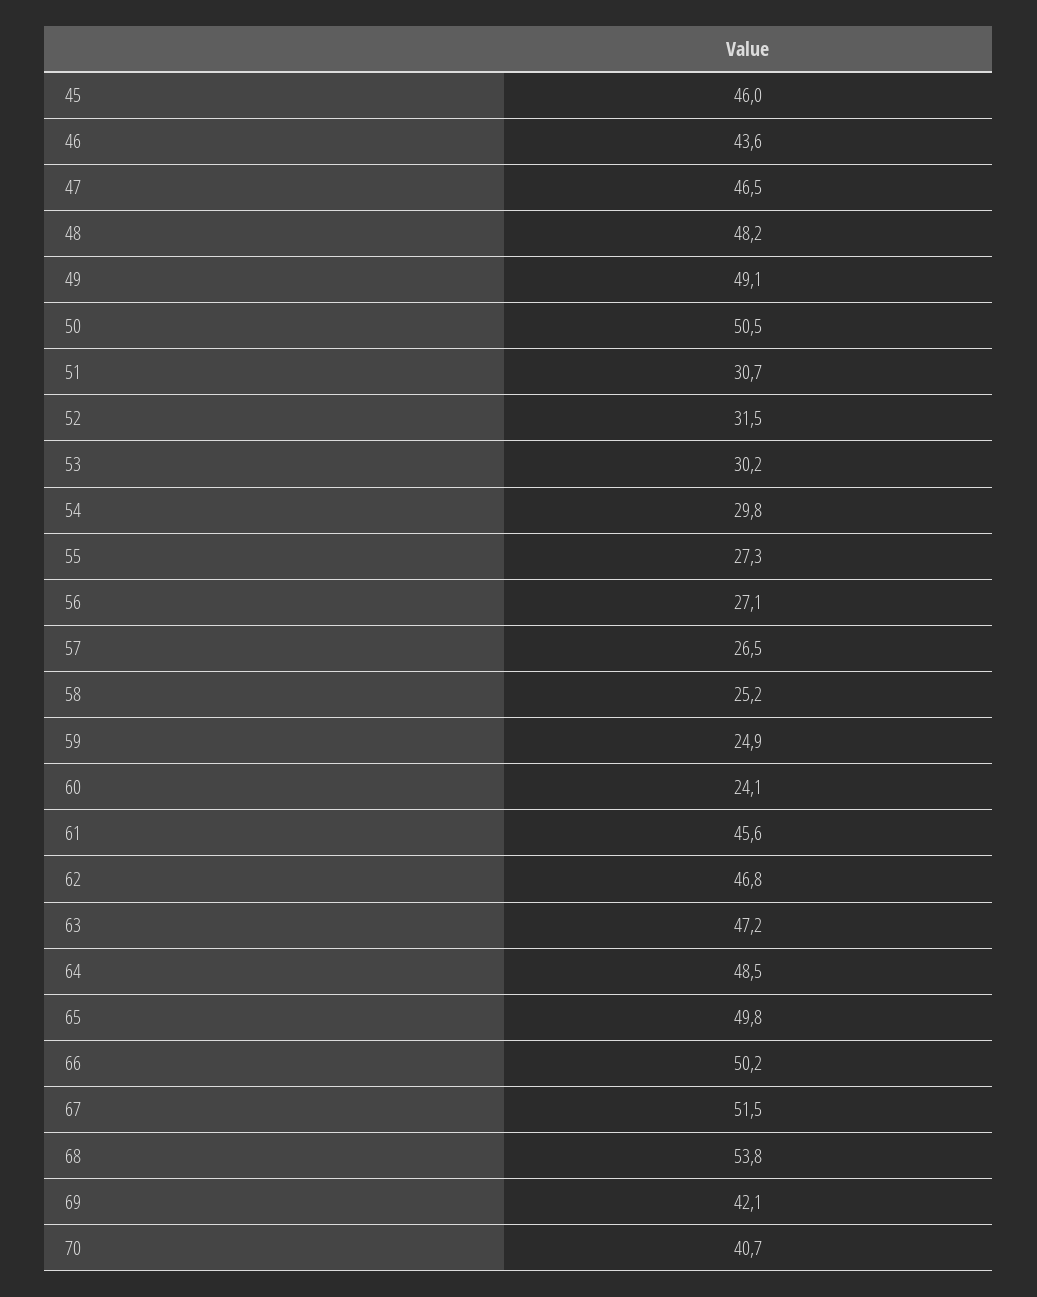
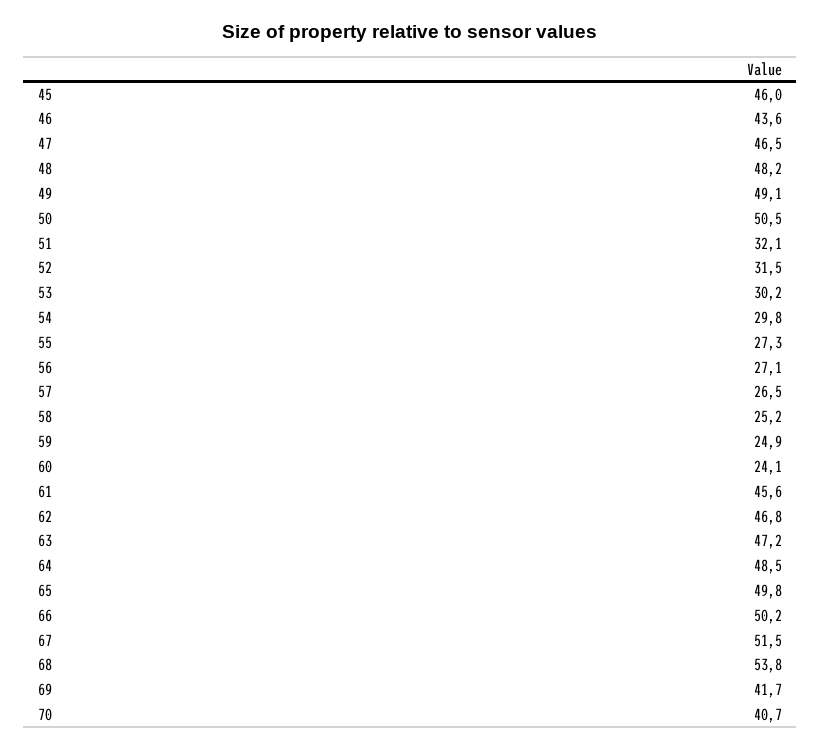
  {
    "45": 46,
    "46": 43.6,
    "47": 46.5,
    "48": 48.2,
    "49": 49.1,
    "50": 50.5,
-   "51": 30.7,
+   "51": 32.1,
    "52": 31.5,
    "53": 30.2,
    "54": 29.8,
    "55": 27.3,
    "56": 27.1,
    "57": 26.5,
    "58": 25.2,
    "59": 24.9,
    "60": 24.1,
    "61": 45.6,
    "62": 46.8,
    "63": 47.2,
    "64": 48.5,
    "65": 49.8,
    "66": 50.2,
    "67": 51.5,
    "68": 53.8,
-   "69": 42.1,
+   "69": 41.7,
    "70": 40.7
  }

